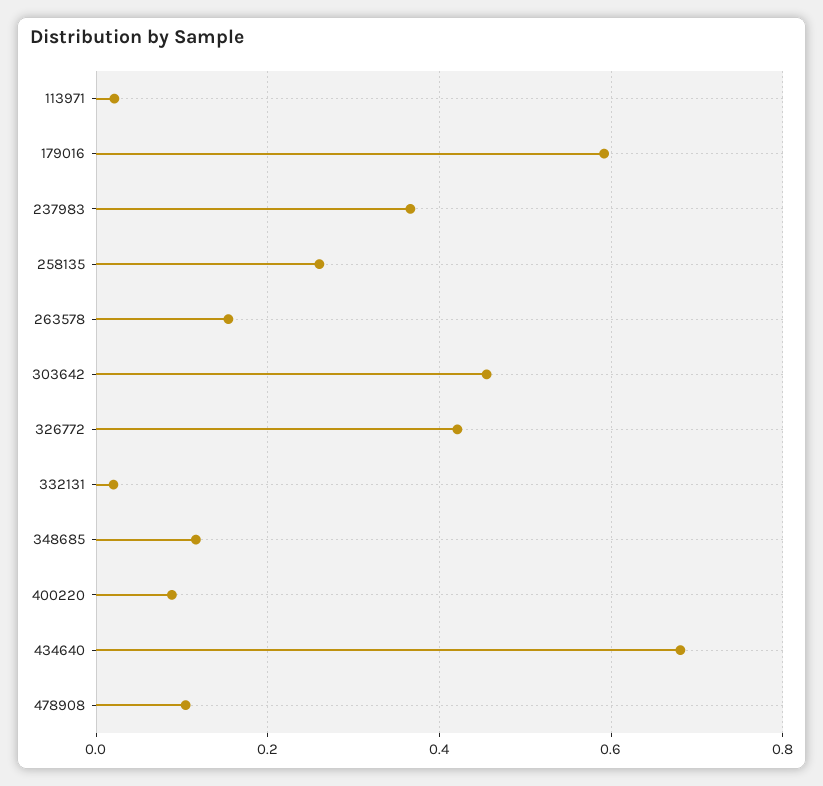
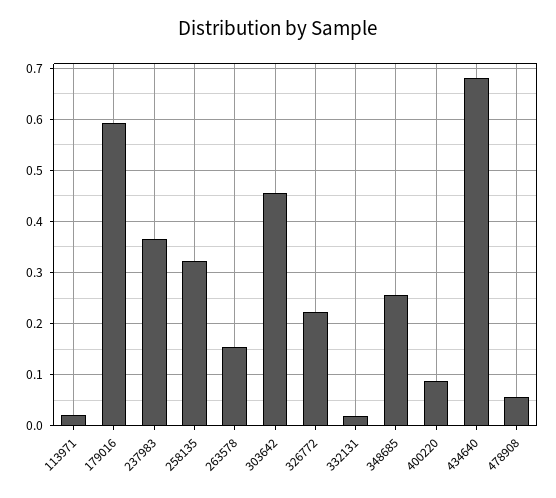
  {
    "113971": 0.02,
    "179016": 0.6,
    "237983": 0.36,
-   "258135": 0.26,
+   "258135": 0.32,
    "263578": 0.16,
    "303642": 0.46,
-   "326772": 0.42,
+   "326772": 0.22,
    "332131": 0.02,
-   "348685": 0.12,
+   "348685": 0.26,
    "400220": 0.08,
    "434640": 0.68,
-   "478908": 0.1
+   "478908": 0.06
  }

